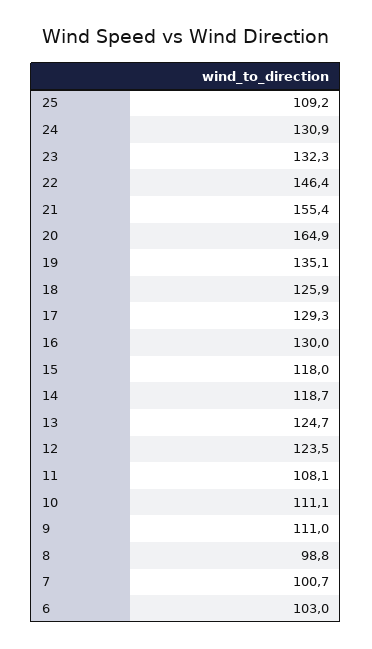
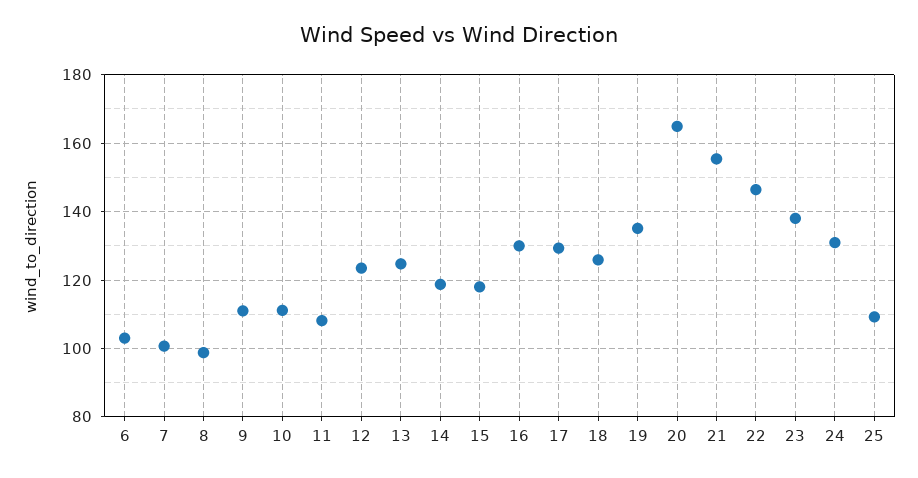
  {
    "25": 109.2,
    "24": 130.9,
-   "23": 132.3,
+   "23": 138,
    "22": 146.4,
    "21": 155.4,
    "20": 164.9,
    "19": 135.1,
    "18": 125.9,
    "17": 129.3,
    "16": 130,
    "15": 118,
    "14": 118.7,
    "13": 124.7,
    "12": 123.5,
    "11": 108.1,
    "10": 111.1,
    "9": 111,
    "8": 98.8,
    "7": 100.7,
    "6": 103
  }

